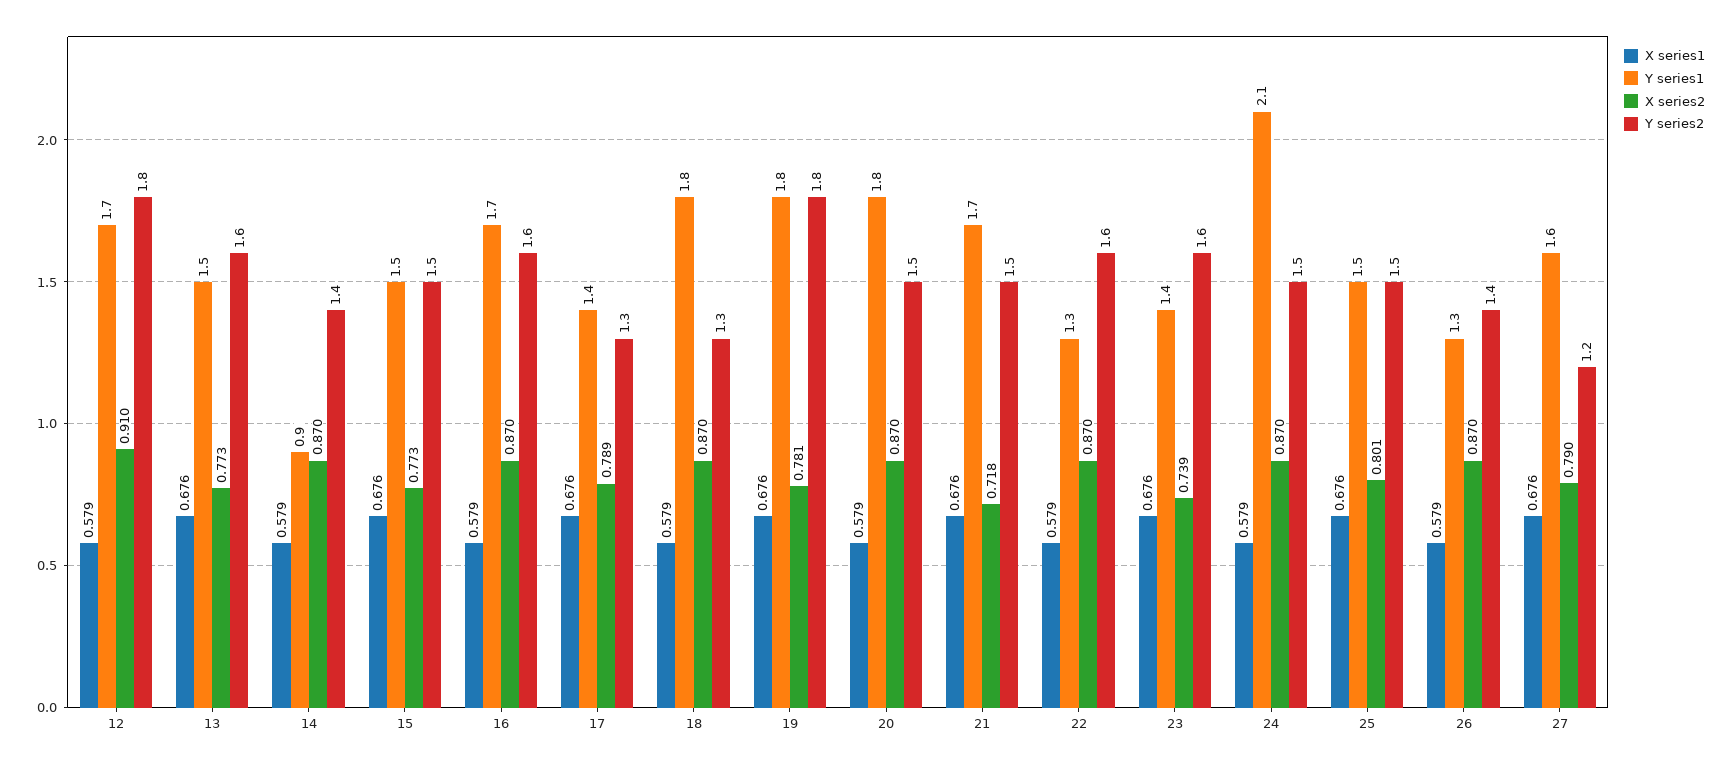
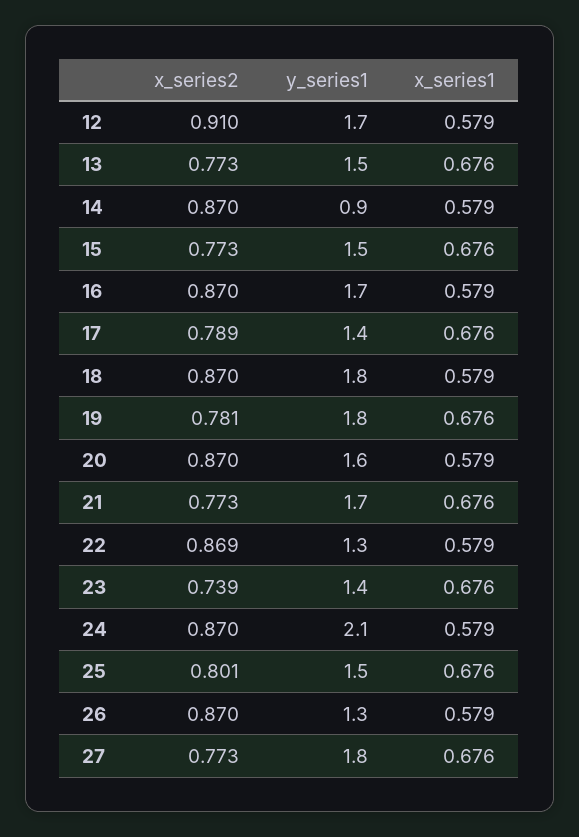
  {
    "X series1": {
      "12": 0.579,
      "13": 0.676,
      "14": 0.579,
      "15": 0.676,
      "16": 0.579,
      "17": 0.676,
      "18": 0.579,
      "19": 0.676,
      "20": 0.579,
      "21": 0.676,
      "22": 0.579,
      "23": 0.676,
      "24": 0.579,
      "25": 0.676,
      "26": 0.579,
      "27": 0.676
    },
    "Y series1": {
      "12": 1.7,
      "13": 1.5,
      "14": 0.9,
      "15": 1.5,
      "16": 1.7,
      "17": 1.4,
      "18": 1.8,
      "19": 1.8,
-     "20": 1.8,
+     "20": 1.6,
      "21": 1.7,
      "22": 1.3,
      "23": 1.4,
      "24": 2.1,
      "25": 1.5,
      "26": 1.3,
-     "27": 1.6
+     "27": 1.8
    },
    "X series2": {
      "12": 0.91,
      "13": 0.773,
      "14": 0.87,
      "15": 0.773,
      "16": 0.87,
      "17": 0.789,
      "18": 0.87,
      "19": 0.781,
      "20": 0.87,
-     "21": 0.718,
+     "21": 0.773,
-     "22": 0.87,
+     "22": 0.869,
      "23": 0.739,
      "24": 0.87,
      "25": 0.801,
      "26": 0.87,
-     "27": 0.79
+     "27": 0.773
-   },
+   }
-   "Y series2": {
-     "12": 1.8,
-     "13": 1.6,
-     "14": 1.4,
-     "15": 1.5,
-     "16": 1.6,
-     "17": 1.3,
-     "18": 1.3,
-     "19": 1.8,
-     "20": 1.5,
-     "21": 1.5,
-     "22": 1.6,
-     "23": 1.6,
-     "24": 1.5,
-     "25": 1.5,
-     "26": 1.4,
-     "27": 1.2
-   }
  }

